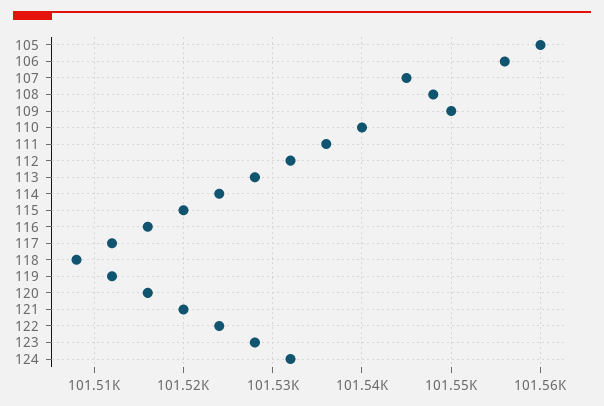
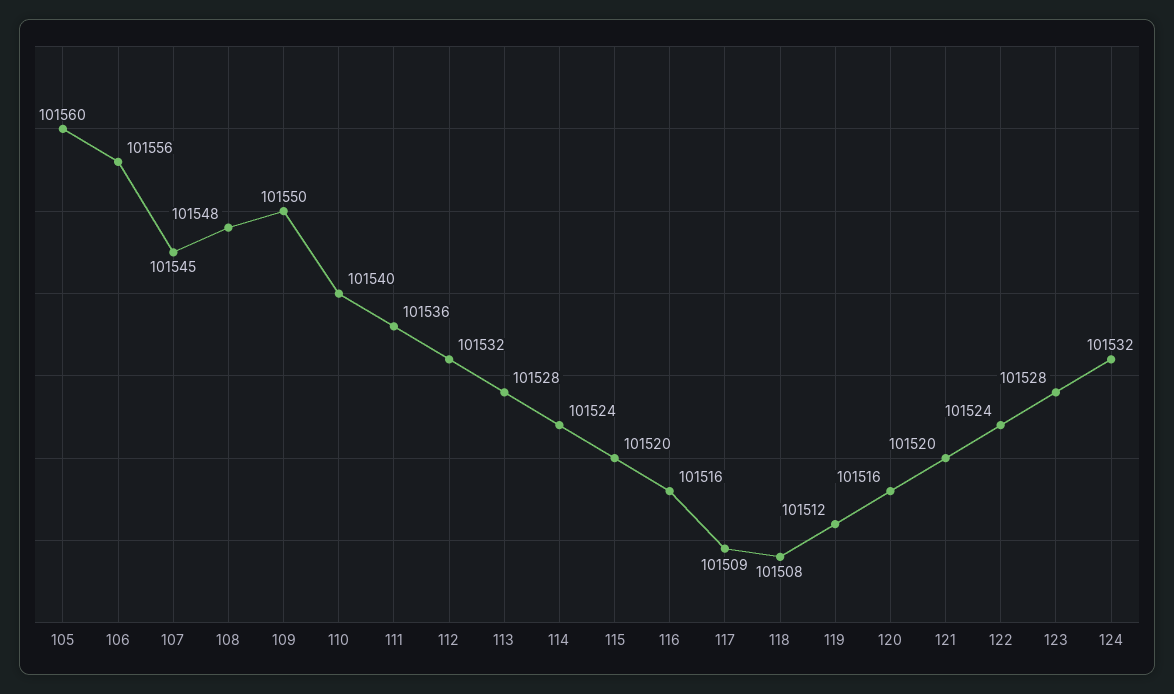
  {
    "105": 101560,
    "106": 101556,
    "107": 101545,
    "108": 101548,
    "109": 101550,
    "110": 101540,
    "111": 101536,
    "112": 101532,
    "113": 101528,
    "114": 101524,
    "115": 101520,
    "116": 101516,
-   "117": 101512,
+   "117": 101509,
    "118": 101508,
    "119": 101512,
    "120": 101516,
    "121": 101520,
    "122": 101524,
    "123": 101528,
    "124": 101532
  }

